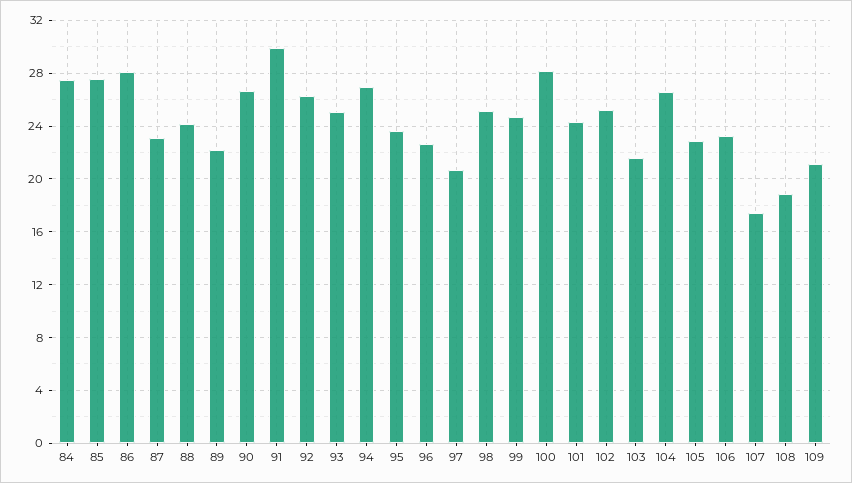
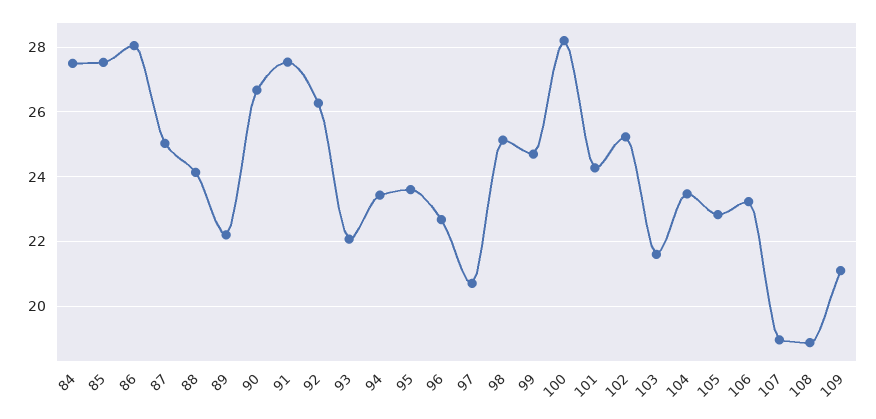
  {
    "84": 27.6,
    "85": 27.6,
    "86": 28,
-   "87": 23,
+   "87": 25,
    "88": 24.2,
    "89": 22.2,
    "90": 26.6,
-   "91": 30,
+   "91": 27.6,
    "92": 26.2,
-   "93": 25,
+   "93": 22,
-   "94": 27,
+   "94": 23.4,
    "95": 23.6,
    "96": 22.6,
    "97": 20.8,
    "98": 25.2,
    "99": 24.8,
    "100": 28.2,
    "101": 24.2,
    "102": 25.2,
    "103": 21.6,
-   "104": 26.5,
+   "104": 23.4,
    "105": 22.8,
    "106": 23.2,
-   "107": 17.5,
+   "107": 19,
    "108": 18.8,
    "109": 21.2
  }

